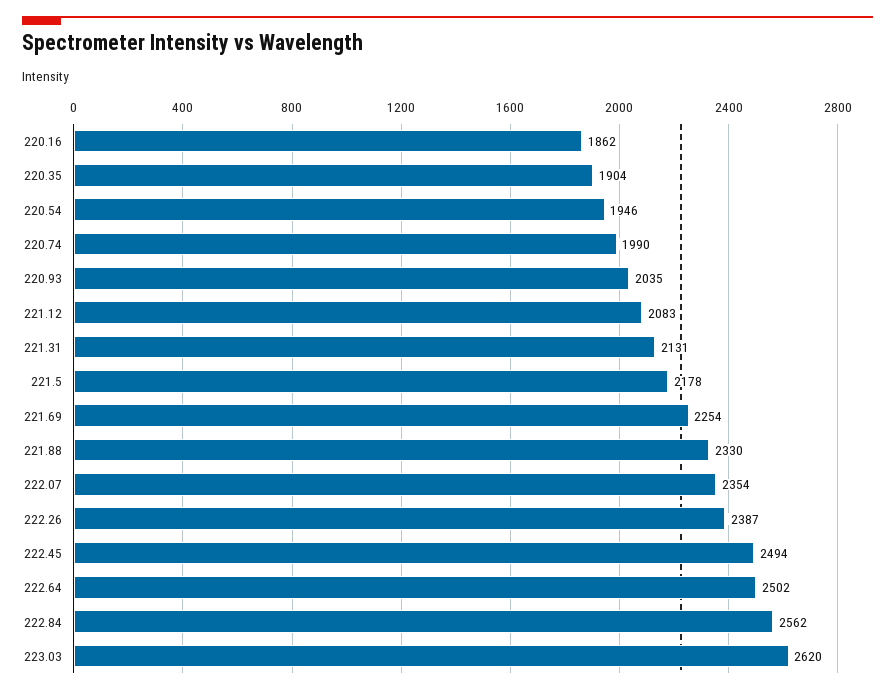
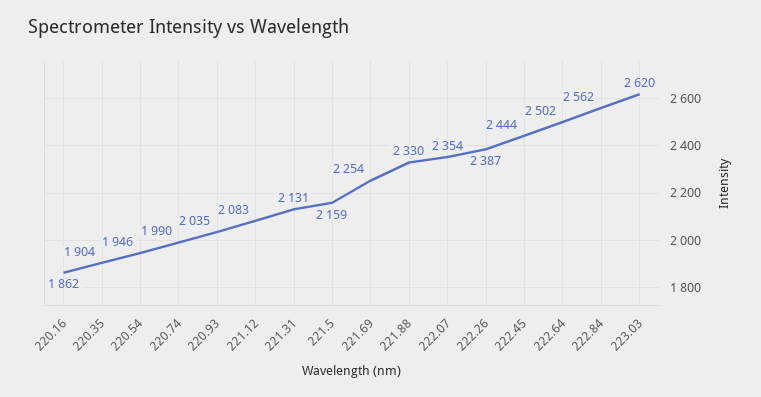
  {
    "220.16": 1862,
    "220.35": 1904,
    "220.54": 1946,
    "220.74": 1990,
    "220.93": 2035,
    "221.12": 2083,
    "221.31": 2131,
-   "221.5": 2178,
+   "221.5": 2159,
    "221.69": 2254,
    "221.88": 2330,
    "222.07": 2354,
    "222.26": 2387,
-   "222.45": 2494,
+   "222.45": 2444,
    "222.64": 2502,
    "222.84": 2562,
    "223.03": 2620
  }

